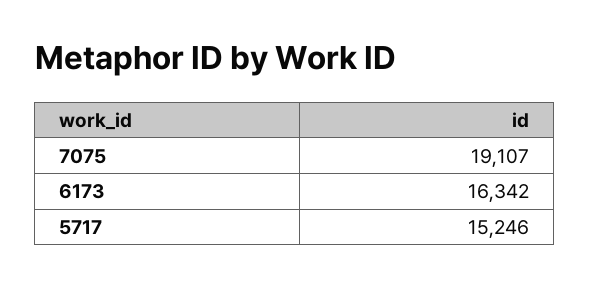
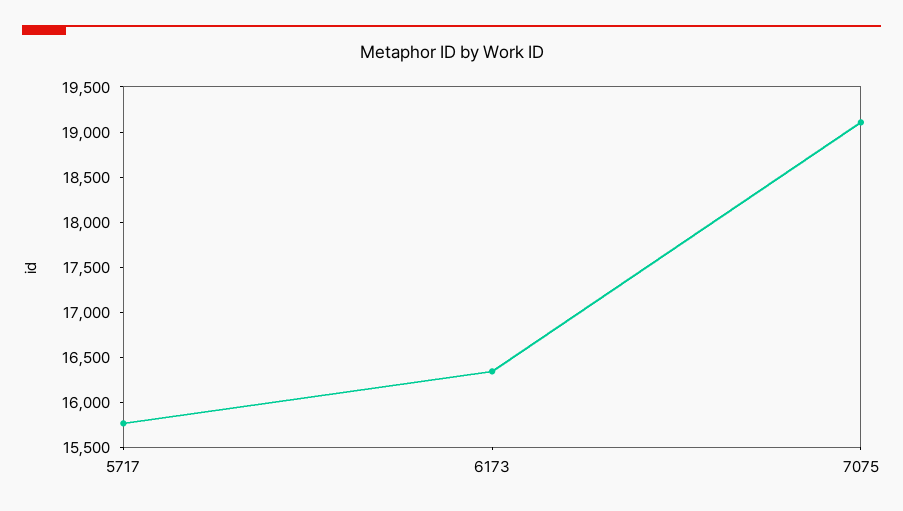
  {
    "7075": 19107,
    "6173": 16342,
-   "5717": 15246
+   "5717": 15800
  }

